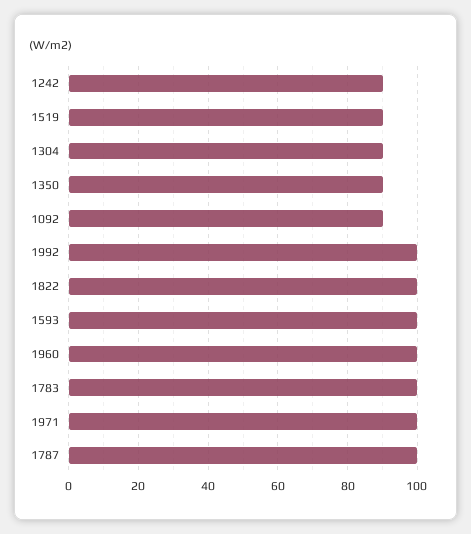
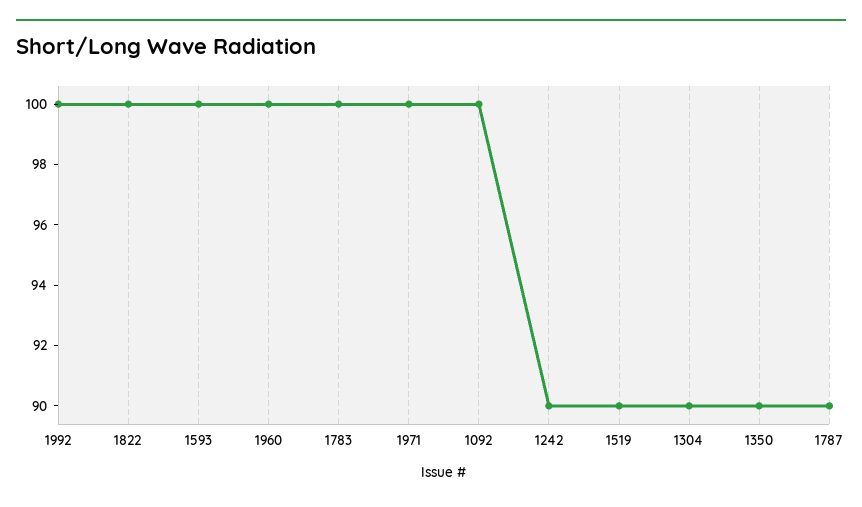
  {
    "1242": 90,
    "1519": 90,
    "1304": 90,
    "1350": 90,
-   "1092": 90,
+   "1092": 100,
    "1992": 100,
    "1822": 100,
    "1593": 100,
    "1960": 100,
    "1783": 100,
    "1971": 100,
-   "1787": 100
+   "1787": 90
  }

